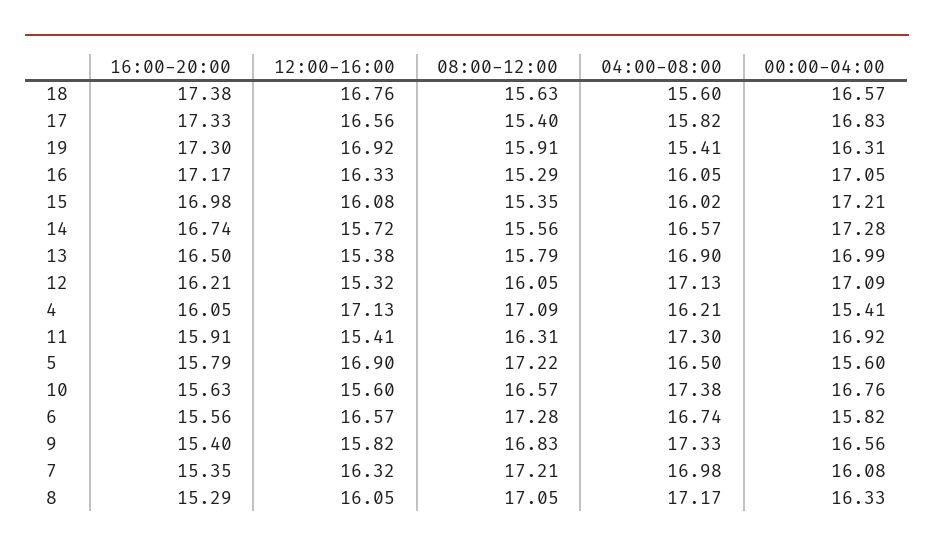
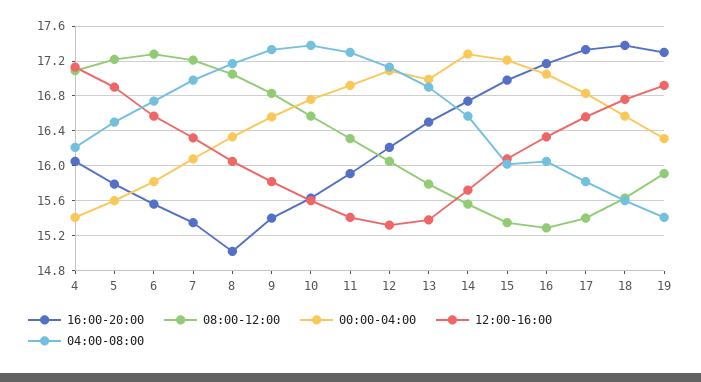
  {
    "16:00-20:00": {
      "18": 17.38,
      "17": 17.33,
      "19": 17.3,
      "16": 17.17,
      "15": 16.98,
      "14": 16.74,
      "13": 16.5,
      "12": 16.21,
      "4": 16.05,
      "11": 15.91,
      "5": 15.79,
      "10": 15.63,
      "6": 15.56,
      "9": 15.4,
      "7": 15.35,
-     "8": 15.29
+     "8": 15
    },
    "12:00-16:00": {
      "18": 16.76,
      "17": 16.56,
      "19": 16.92,
      "16": 16.33,
      "15": 16.08,
      "14": 15.72,
      "13": 15.38,
      "12": 15.32,
      "4": 17.13,
      "11": 15.41,
      "5": 16.9,
      "10": 15.6,
      "6": 16.57,
      "9": 15.82,
      "7": 16.32,
      "8": 16.05
    },
    "08:00-12:00": {
      "18": 15.63,
      "17": 15.4,
      "19": 15.91,
      "16": 15.29,
      "15": 15.35,
      "14": 15.56,
      "13": 15.79,
      "12": 16.05,
      "4": 17.09,
      "11": 16.31,
      "5": 17.22,
      "10": 16.57,
      "6": 17.28,
      "9": 16.83,
      "7": 17.21,
      "8": 17.05
    },
    "04:00-08:00": {
      "18": 15.6,
      "17": 15.82,
      "19": 15.41,
      "16": 16.05,
      "15": 16.02,
      "14": 16.57,
      "13": 16.9,
      "12": 17.13,
      "4": 16.21,
      "11": 17.3,
      "5": 16.5,
      "10": 17.38,
      "6": 16.74,
      "9": 17.33,
      "7": 16.98,
      "8": 17.17
    },
    "00:00-04:00": {
      "18": 16.57,
      "17": 16.83,
      "19": 16.31,
      "16": 17.05,
      "15": 17.21,
      "14": 17.28,
      "13": 16.99,
      "12": 17.09,
      "4": 15.41,
      "11": 16.92,
      "5": 15.6,
      "10": 16.76,
      "6": 15.82,
      "9": 16.56,
      "7": 16.08,
      "8": 16.33
    }
  }

